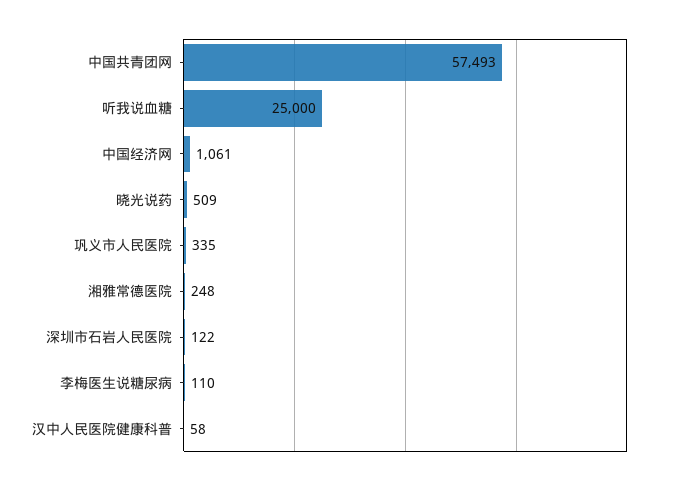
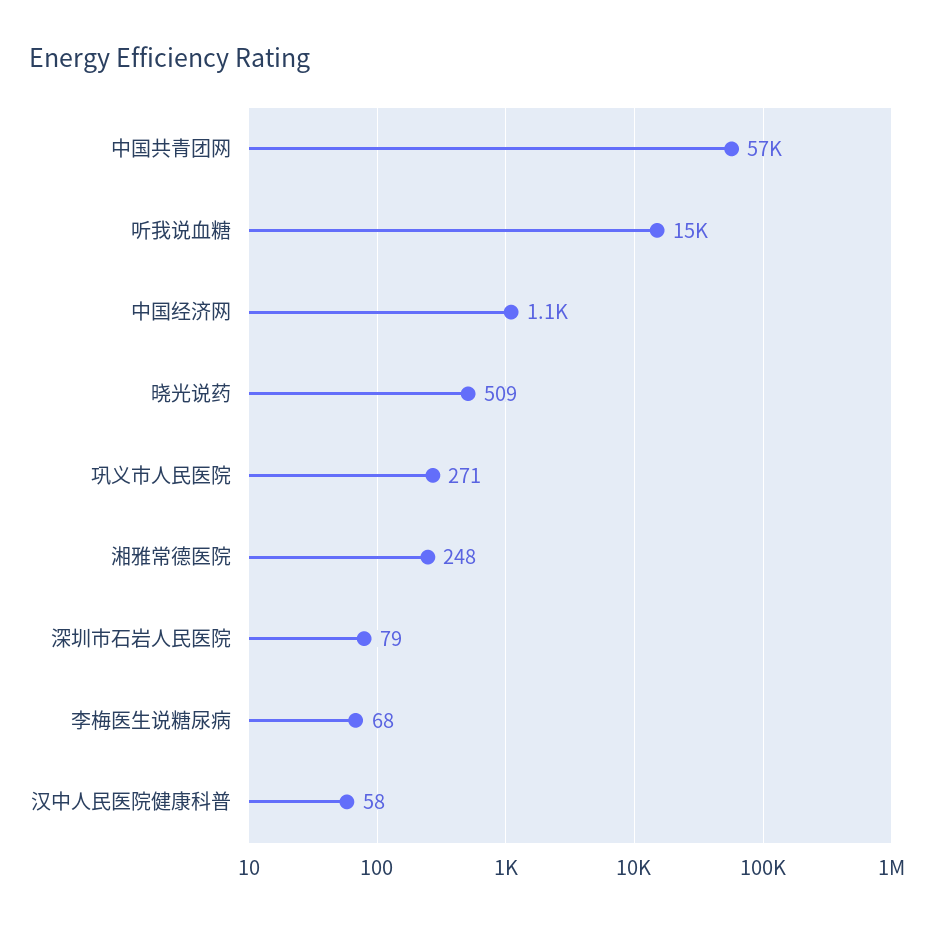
  {
    "中国共青团网": 57493,
-   "听我说血糖": 25000,
+   "听我说血糖": 15000,
    "中国经济网": 1061,
    "晓光说药": 509,
-   "巩义市人民医院": 335,
+   "巩义市人民医院": 271,
    "湘雅常德医院": 248,
-   "深圳市石岩人民医院": 122,
+   "深圳市石岩人民医院": 79,
-   "李梅医生说糖尿病": 110,
+   "李梅医生说糖尿病": 68,
    "汉中人民医院健康科普": 58
  }

